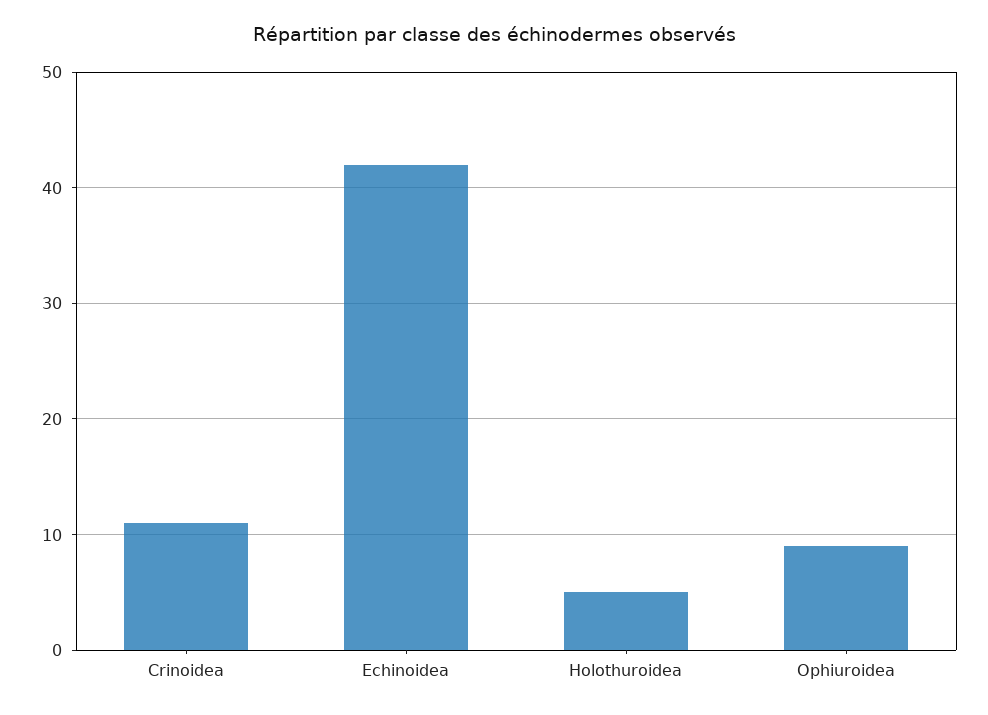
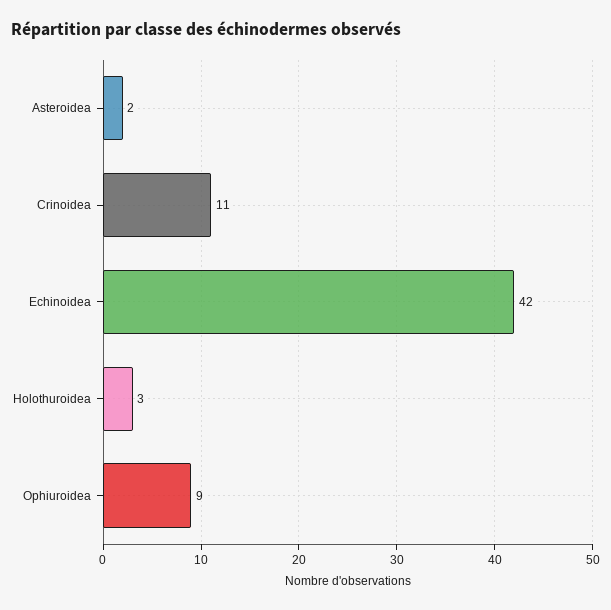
  {
    "Crinoidea": 11,
    "Echinoidea": 42,
-   "Holothuroidea": 5,
+   "Holothuroidea": 3,
-   "Ophiuroidea": 9
+   "Ophiuroidea": 9,
+   "Asteroidea": 2
  }

